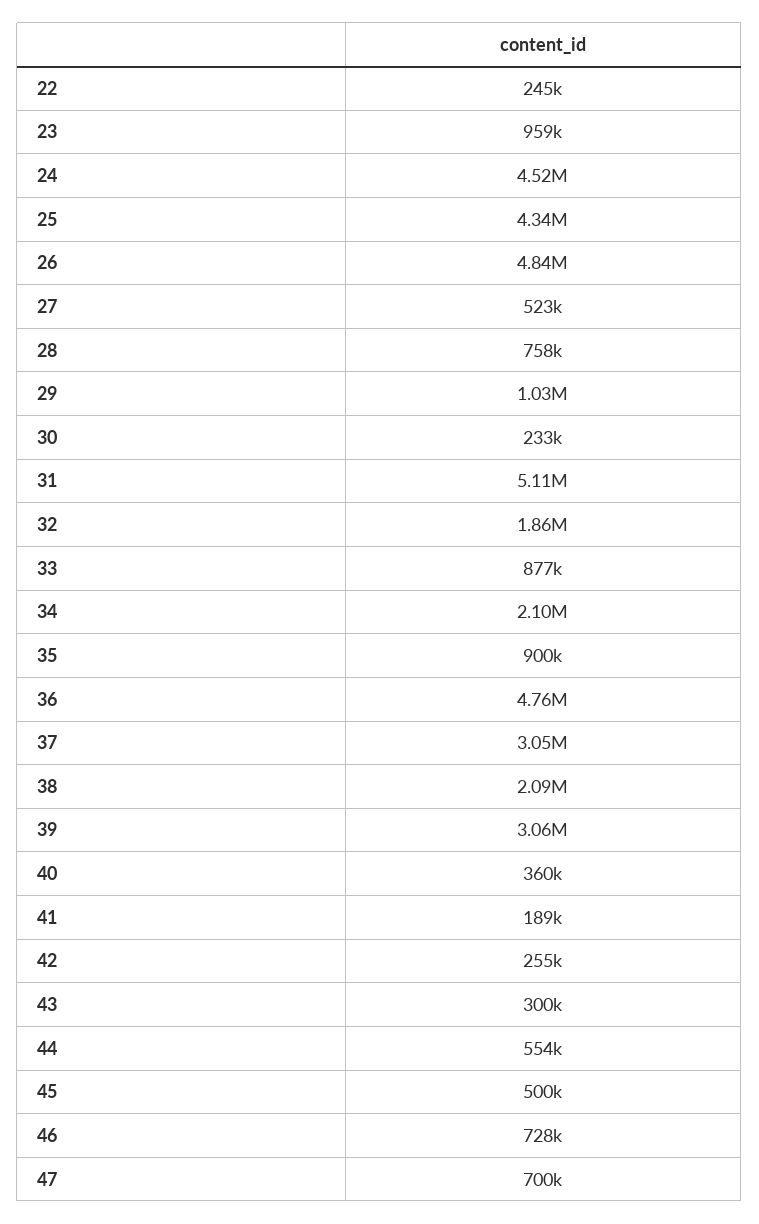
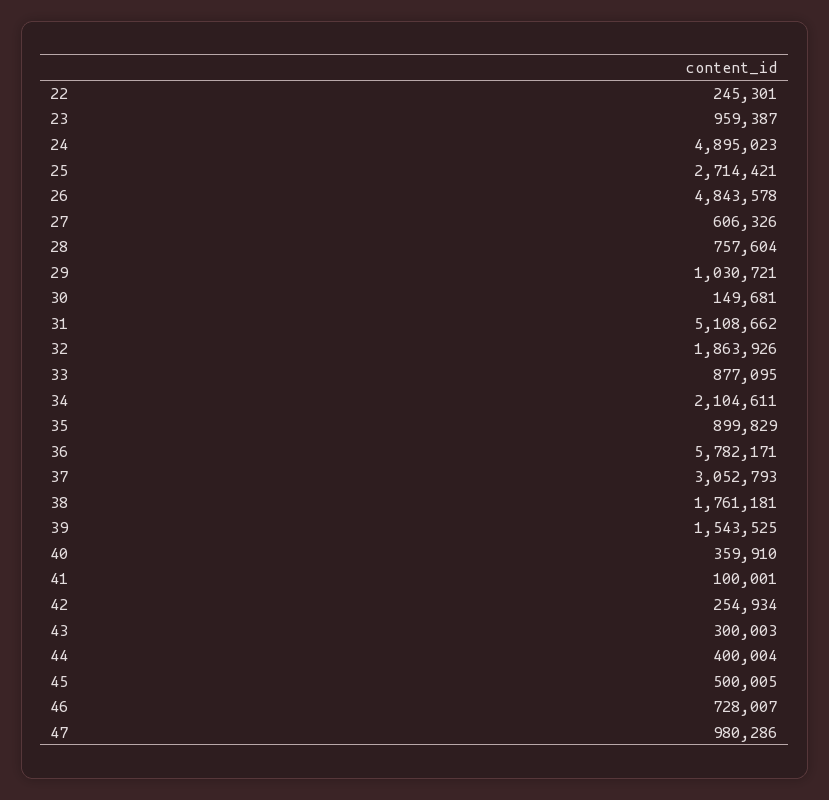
  {
    "22": 245301,
    "23": 959387,
-   "24": 4520000,
+   "24": 4895023,
-   "25": 4340000,
+   "25": 2714421,
    "26": 4843578,
-   "27": 523000,
+   "27": 606326,
    "28": 757604,
    "29": 1030721,
-   "30": 233000,
+   "30": 149681,
    "31": 5108662,
    "32": 1863926,
    "33": 877095,
    "34": 2104611,
    "35": 899829,
-   "36": 4760000,
+   "36": 5782171,
    "37": 3052793,
-   "38": 2090000,
+   "38": 1761181,
-   "39": 3060000,
+   "39": 1543525,
    "40": 359910,
-   "41": 189000,
+   "41": 100001,
    "42": 254934,
    "43": 300003,
-   "44": 554000,
+   "44": 400004,
    "45": 500005,
    "46": 728007,
-   "47": 700000
+   "47": 980286
  }

